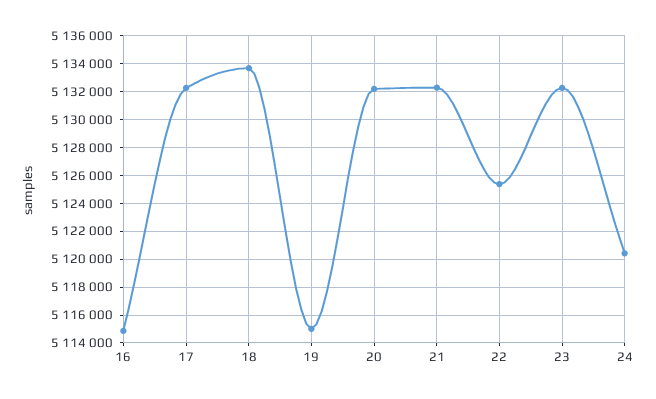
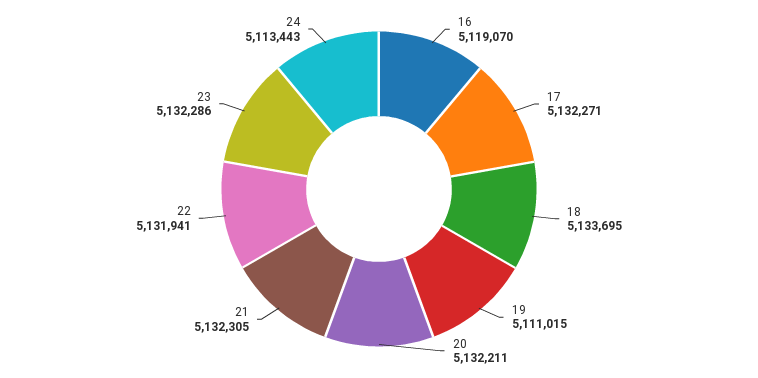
  {
-   "16": 5115000,
+   "16": 5119070,
    "17": 5132271,
    "18": 5133695,
-   "19": 5115000,
+   "19": 5111015,
    "20": 5132211,
    "21": 5132305,
-   "22": 5125500,
+   "22": 5131941,
    "23": 5132286,
-   "24": 5120500
+   "24": 5113443
  }

